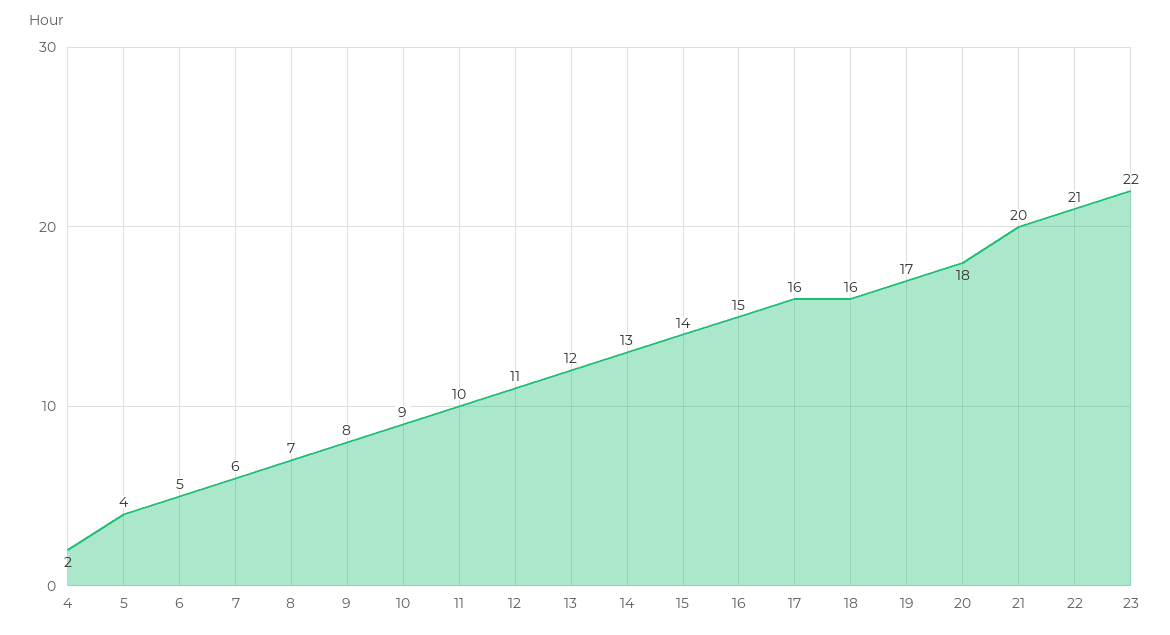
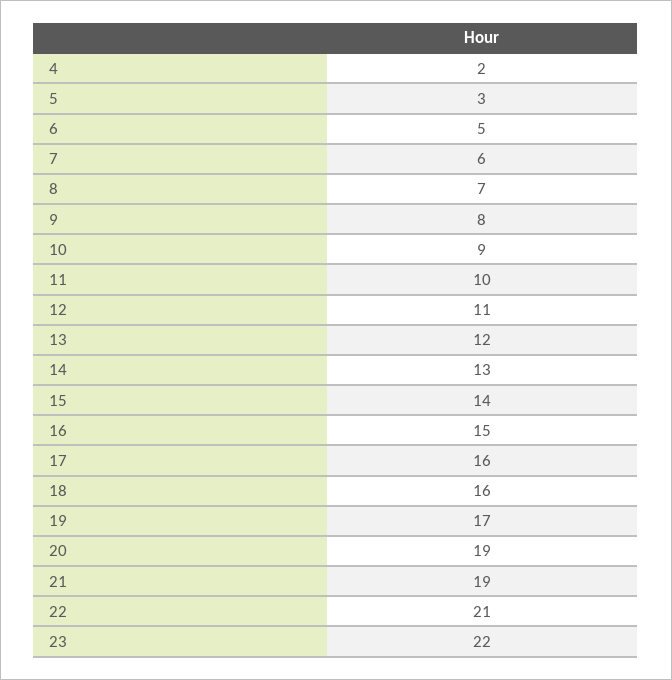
  {
    "4": 2,
-   "5": 4,
+   "5": 3,
    "6": 5,
    "7": 6,
    "8": 7,
    "9": 8,
    "10": 9,
    "11": 10,
    "12": 11,
    "13": 12,
    "14": 13,
    "15": 14,
    "16": 15,
    "17": 16,
    "18": 16,
    "19": 17,
-   "20": 18,
+   "20": 19,
-   "21": 20,
+   "21": 19,
    "22": 21,
    "23": 22
  }

